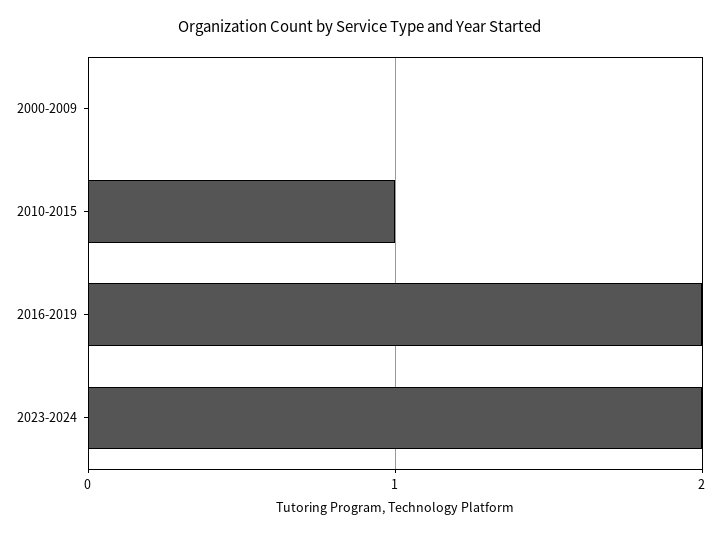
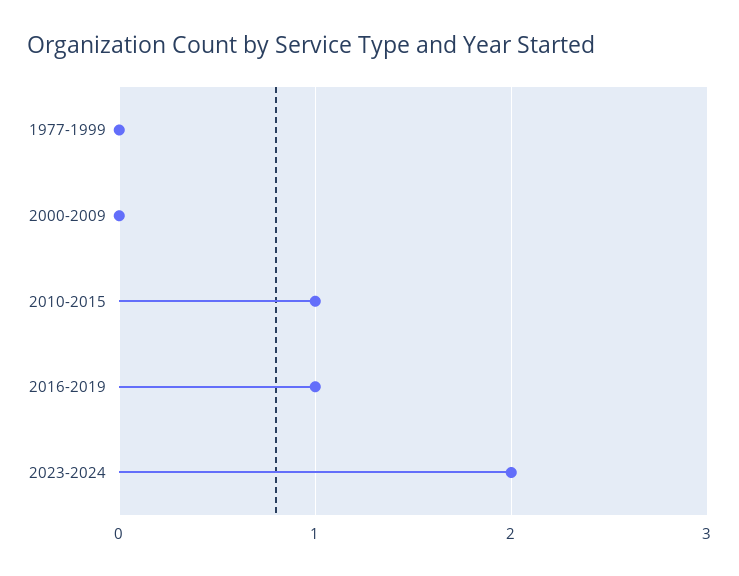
  {
    "2000-2009": 0,
    "2010-2015": 1,
-   "2016-2019": 2,
+   "2016-2019": 1,
-   "2023-2024": 2
+   "2023-2024": 2,
+   "1977-1999": 0
  }

